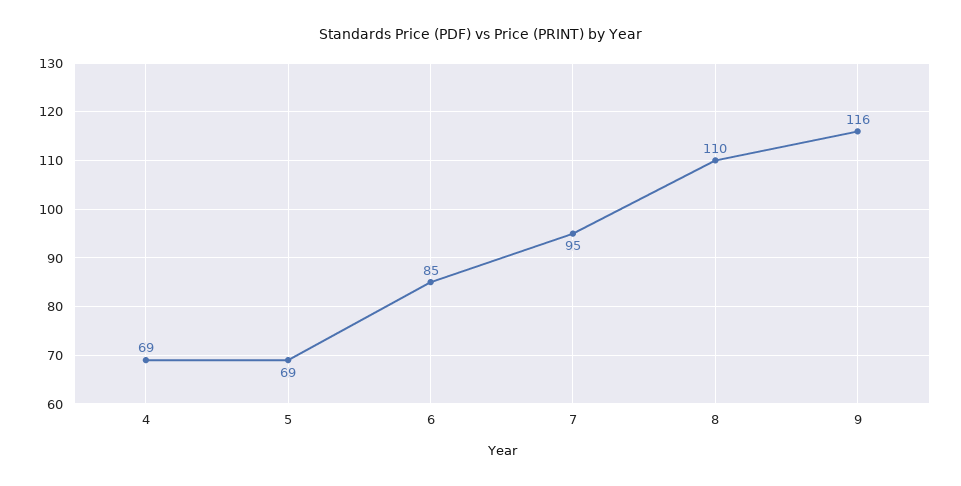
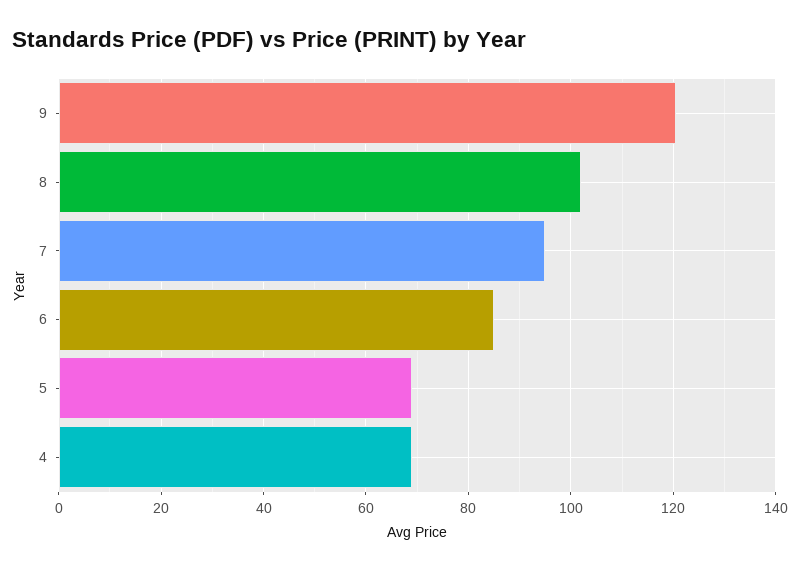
  {
    "4": 69,
    "5": 69,
    "6": 85,
    "7": 95,
-   "8": 110,
+   "8": 102,
-   "9": 116
+   "9": 120
  }

